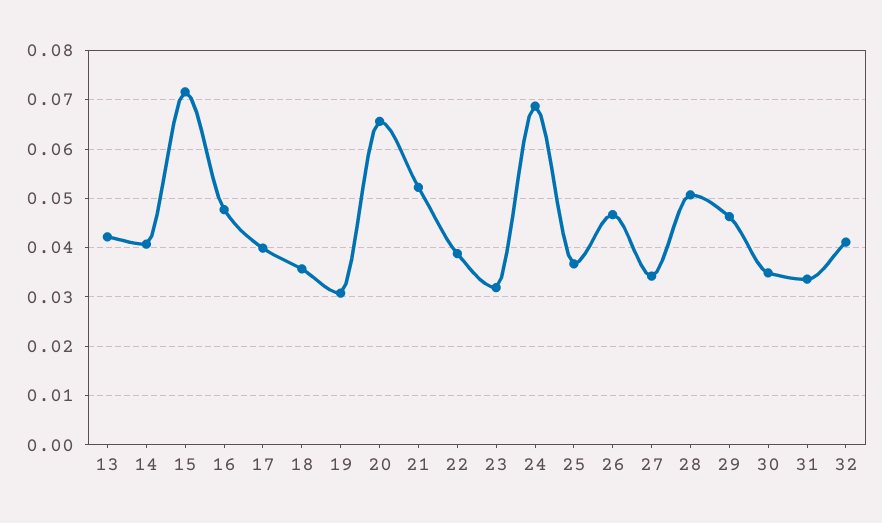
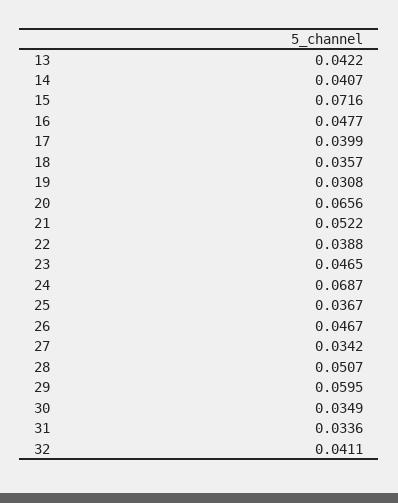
  {
    "13": 0.0422,
    "14": 0.0407,
    "15": 0.0716,
    "16": 0.0477,
    "17": 0.0399,
    "18": 0.0357,
    "19": 0.0308,
    "20": 0.0656,
    "21": 0.0522,
    "22": 0.0388,
-   "23": 0.032,
+   "23": 0.0465,
    "24": 0.0687,
    "25": 0.0367,
    "26": 0.0467,
    "27": 0.0342,
    "28": 0.0507,
-   "29": 0.046,
+   "29": 0.0595,
    "30": 0.0349,
    "31": 0.0336,
    "32": 0.0411
  }

